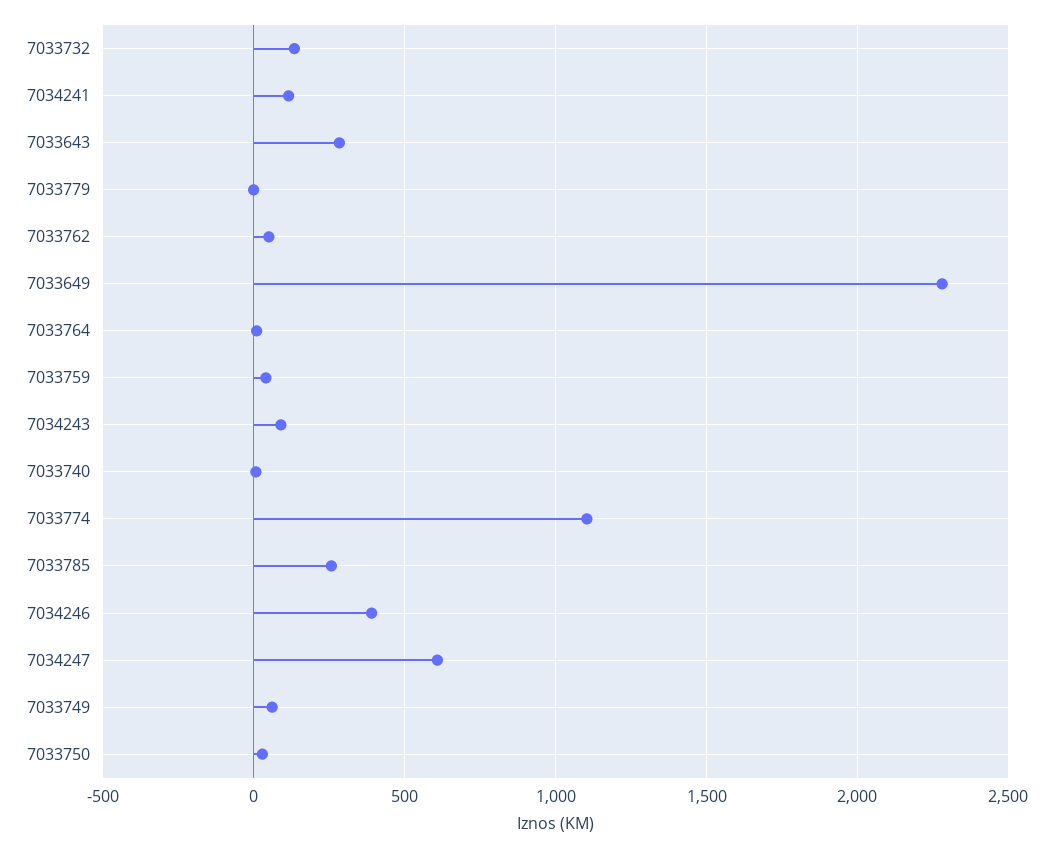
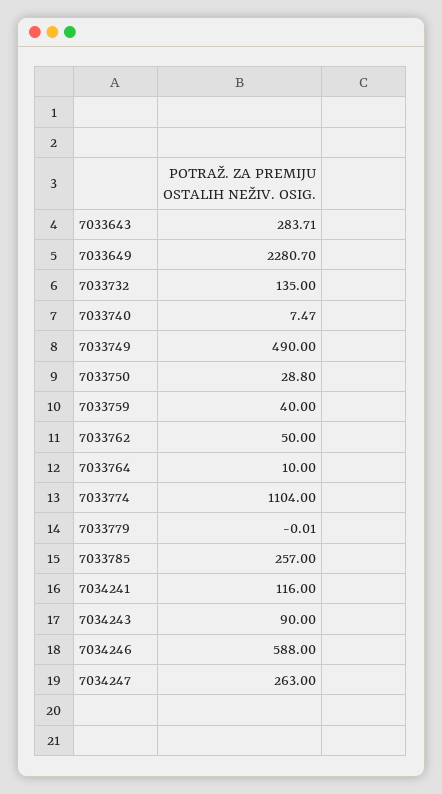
  {
    "7033732": 135,
    "7034241": 116,
    "7033643": 283.71,
    "7033779": -0.01,
    "7033762": 50,
    "7033649": 2280.7,
    "7033764": 10,
    "7033759": 40,
    "7034243": 90,
    "7033740": 7.47,
    "7033774": 1104,
    "7033785": 257,
-   "7034246": 400,
+   "7034246": 588,
-   "7034247": 600,
+   "7034247": 263,
-   "7033749": 50,
+   "7033749": 490,
    "7033750": 28.8
  }

